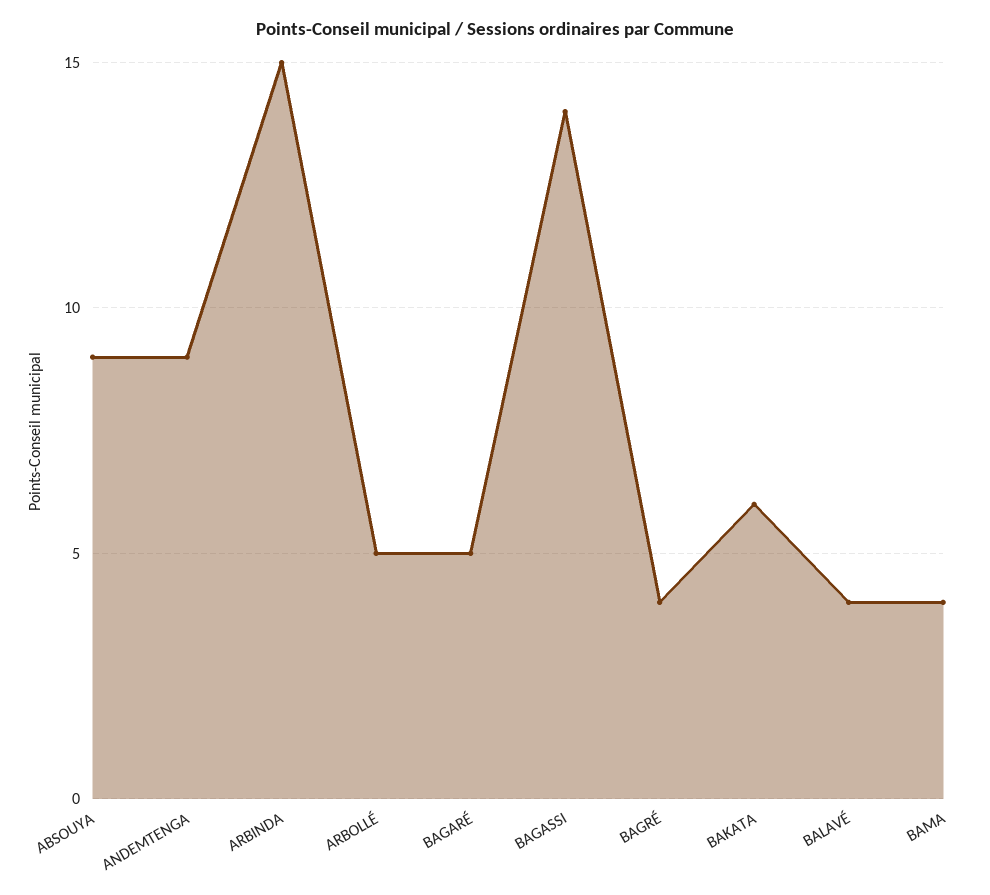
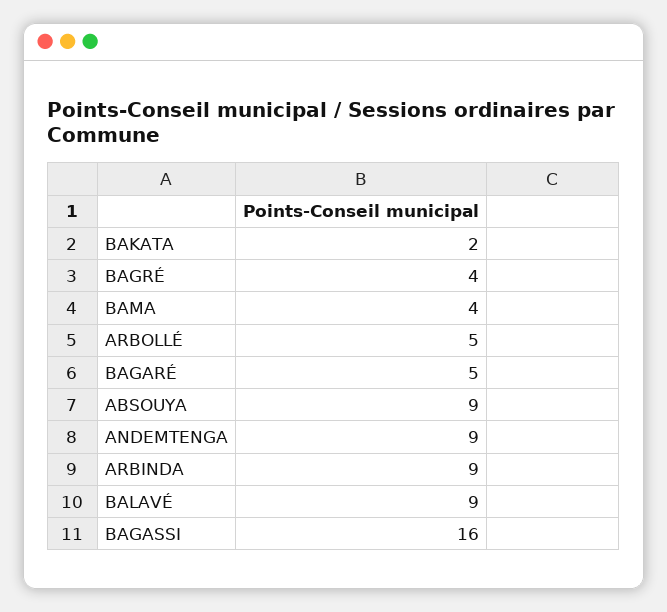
  {
    "ABSOUYA": 9,
    "ANDEMTENGA": 9,
-   "ARBINDA": 15,
+   "ARBINDA": 9,
    "ARBOLLÉ": 5,
    "BAGARÉ": 5,
-   "BAGASSI": 14,
+   "BAGASSI": 16,
    "BAGRÉ": 4,
-   "BAKATA": 6,
+   "BAKATA": 2,
-   "BALAVÉ": 4,
+   "BALAVÉ": 9,
    "BAMA": 4
  }

